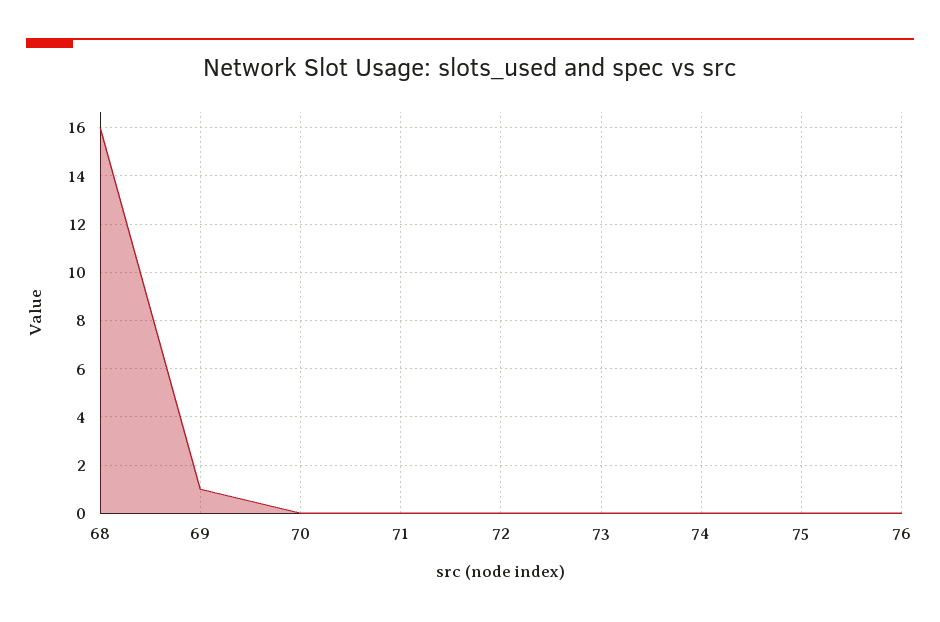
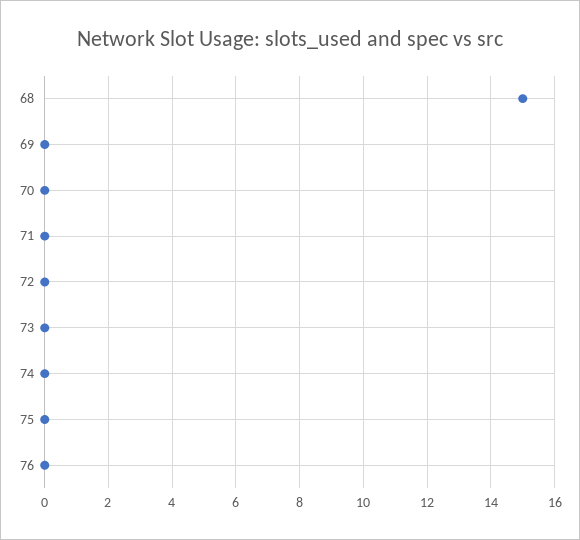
  {
-   "68": 16,
+   "68": 15,
-   "69": 1,
+   "69": 0,
    "70": 0,
    "71": 0,
    "72": 0,
    "73": 0,
    "74": 0,
    "75": 0,
    "76": 0
  }

